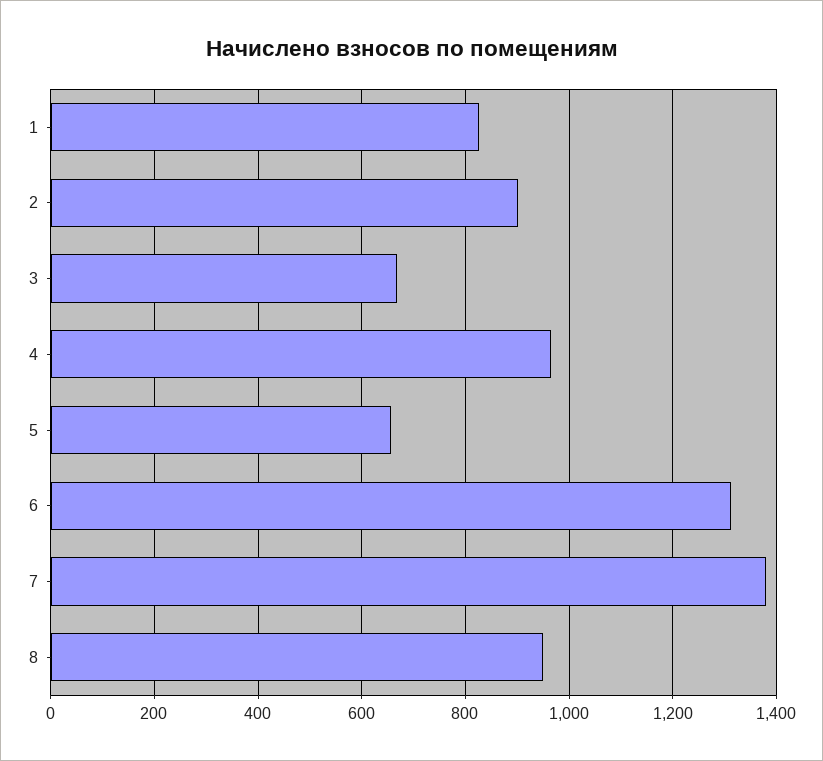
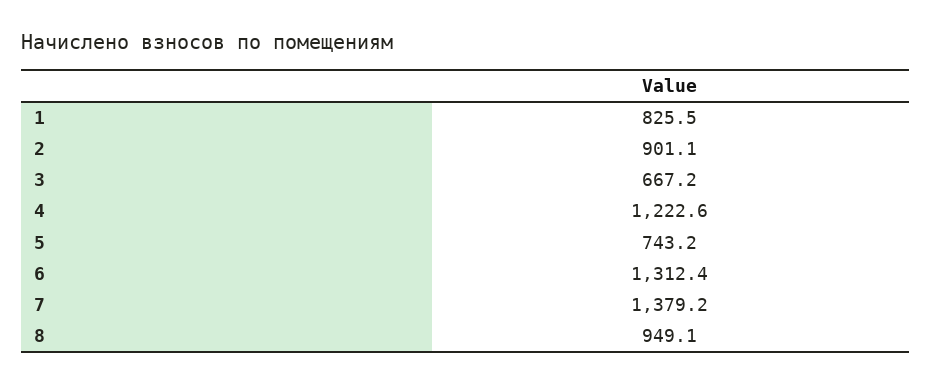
  {
    "1": 825.5,
    "2": 901.1,
    "3": 667.2,
-   "4": 960,
+   "4": 1222.6,
-   "5": 660,
+   "5": 743.2,
    "6": 1312.4,
    "7": 1379.2,
    "8": 949.1
  }

